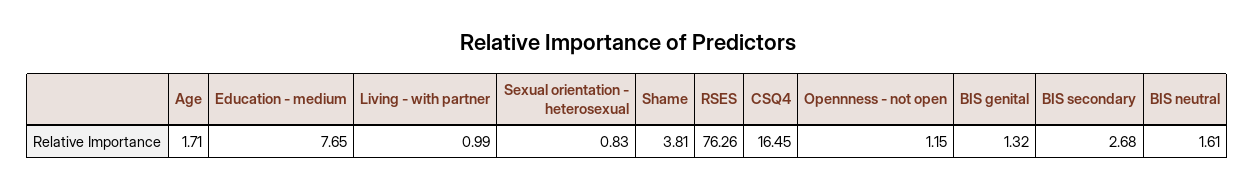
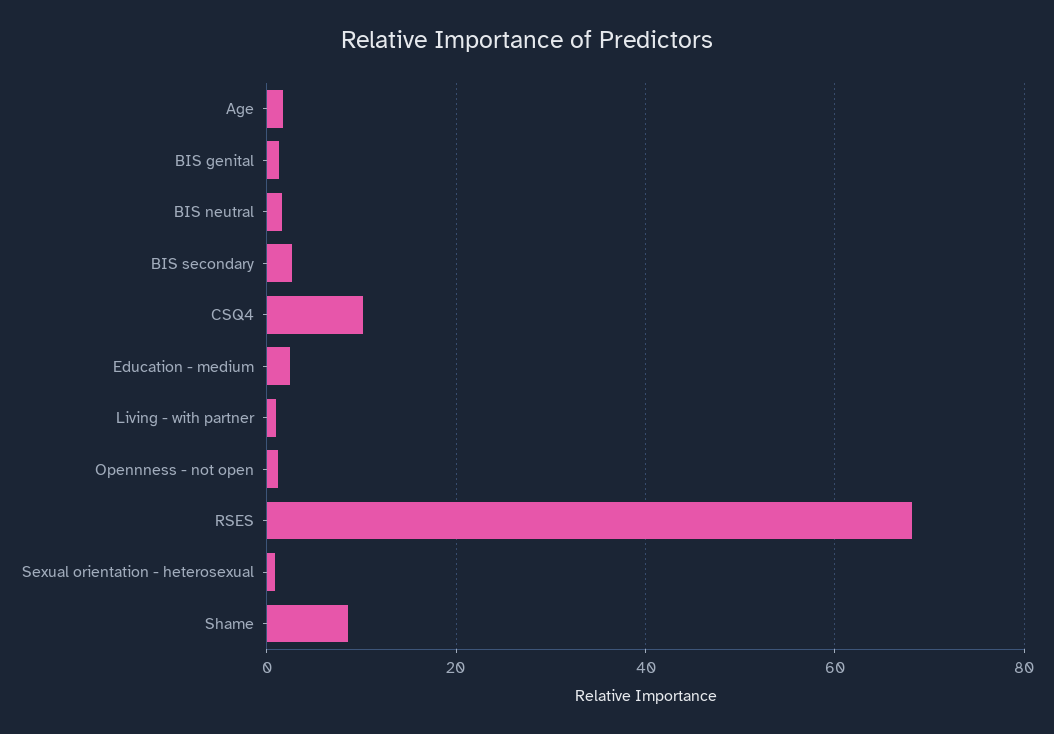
  {
    "Age": 1.71,
-   "Education - medium": 7.65,
+   "Education - medium": 2,
    "Living - with partner": 0.99,
    "Sexual orientation - heterosexual": 0.83,
-   "Shame": 3.81,
+   "Shame": 8,
-   "RSES": 76.26,
+   "RSES": 68,
-   "CSQ4": 16.45,
+   "CSQ4": 10,
    "Opennness - not open": 1.15,
    "BIS genital": 1.32,
    "BIS secondary": 2.68,
    "BIS neutral": 1.61
  }

